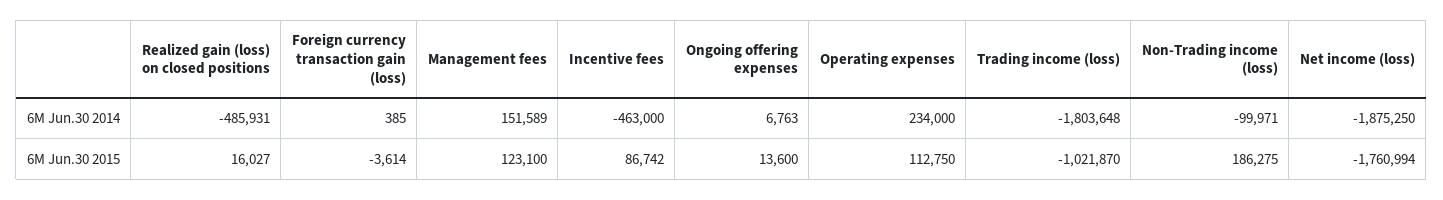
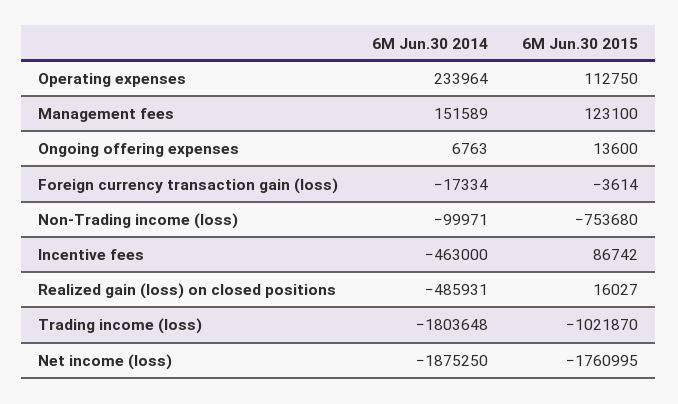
  {
    "Realized gain (loss) on closed positions": {
      "6M Jun.30 2014": -485931,
      "6M Jun.30 2015": 16027
    },
    "Foreign currency transaction gain (loss)": {
-     "6M Jun.30 2014": 385,
+     "6M Jun.30 2014": -17334,
      "6M Jun.30 2015": -3614
    },
    "Management fees": {
      "6M Jun.30 2014": 151589,
      "6M Jun.30 2015": 123100
    },
    "Incentive fees": {
      "6M Jun.30 2014": -463000,
      "6M Jun.30 2015": 86742
    },
    "Ongoing offering expenses": {
      "6M Jun.30 2014": 6763,
      "6M Jun.30 2015": 13600
    },
    "Operating expenses": {
-     "6M Jun.30 2014": 234000,
+     "6M Jun.30 2014": 233964,
      "6M Jun.30 2015": 112750
    },
    "Trading income (loss)": {
      "6M Jun.30 2014": -1803648,
      "6M Jun.30 2015": -1021870
    },
    "Non-Trading income (loss)": {
      "6M Jun.30 2014": -99971,
-     "6M Jun.30 2015": 186275
+     "6M Jun.30 2015": -753680
    },
    "Net income (loss)": {
      "6M Jun.30 2014": -1875250,
-     "6M Jun.30 2015": -1760994
+     "6M Jun.30 2015": -1760995
    }
  }

